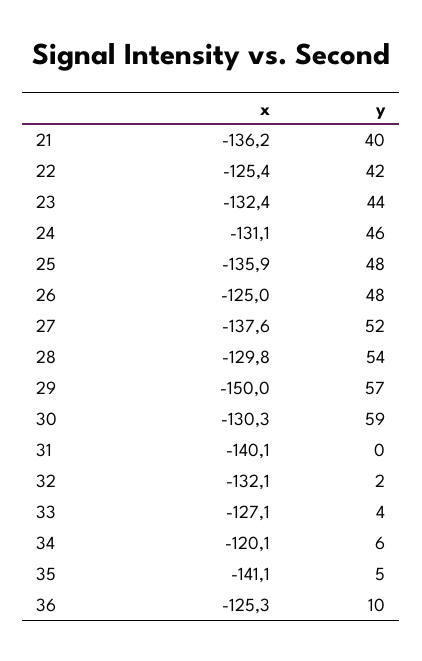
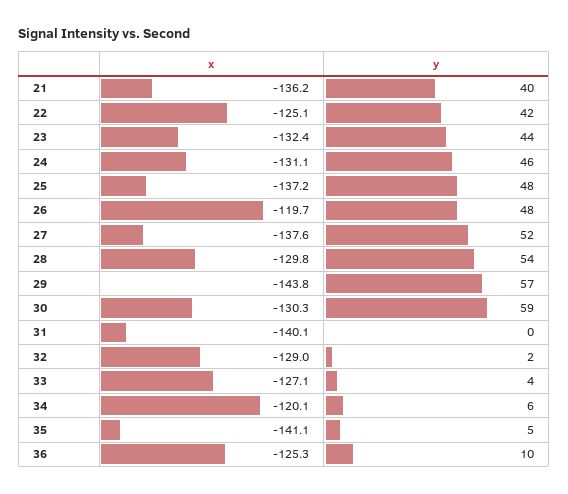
  {
    "x": {
      "21": -136.2,
-     "22": -125.4,
+     "22": -125.1,
      "23": -132.4,
      "24": -131.1,
-     "25": -135.9,
+     "25": -137.2,
-     "26": -125,
+     "26": -119.7,
      "27": -137.6,
      "28": -129.8,
-     "29": -150,
+     "29": -143.8,
      "30": -130.3,
      "31": -140.1,
-     "32": -132.1,
+     "32": -129,
      "33": -127.1,
      "34": -120.1,
      "35": -141.1,
      "36": -125.3
    },
    "y": {
      "21": 40,
      "22": 42,
      "23": 44,
      "24": 46,
      "25": 48,
      "26": 48,
      "27": 52,
      "28": 54,
      "29": 57,
      "30": 59,
      "31": 0,
      "32": 2,
      "33": 4,
      "34": 6,
      "35": 5,
      "36": 10
    }
  }

